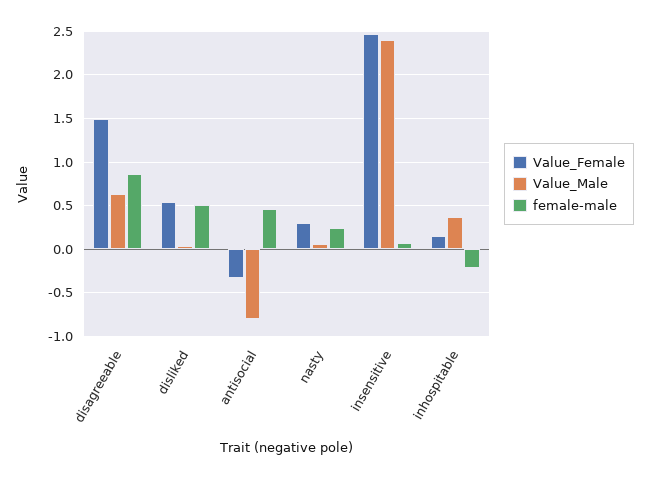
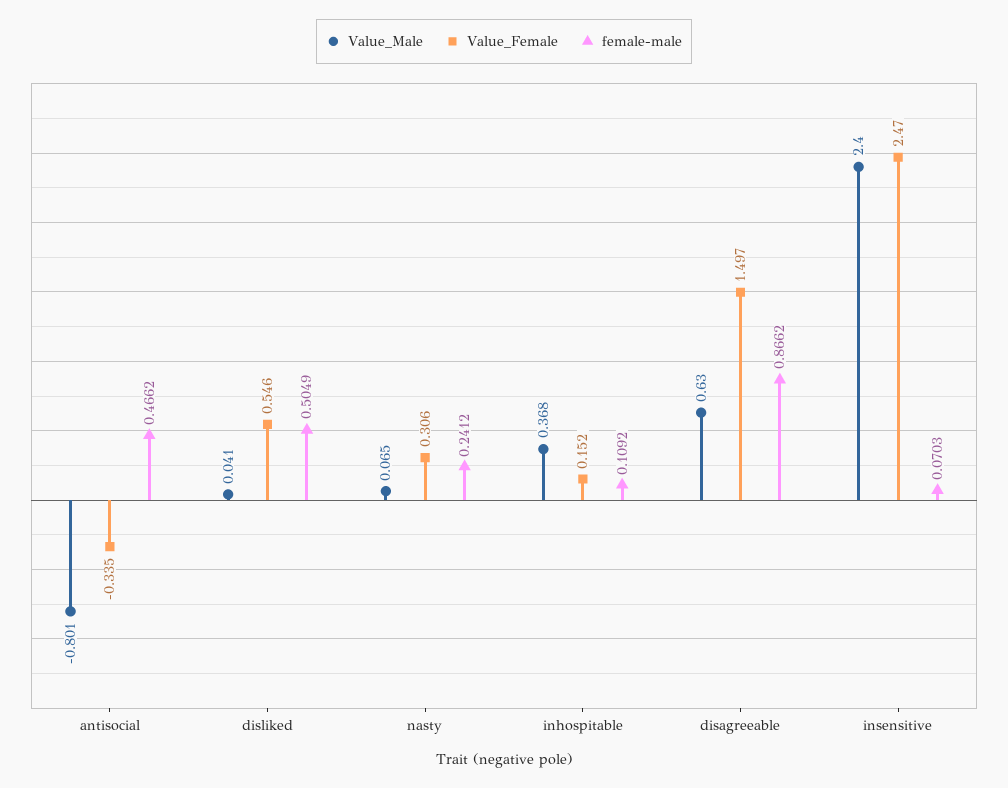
  {
    "Value_Female": {
      "disagreeable": 1.497,
      "disliked": 0.546,
      "antisocial": -0.335,
      "nasty": 0.306,
      "insensitive": 2.47,
      "inhospitable": 0.152
    },
    "Value_Male": {
      "disagreeable": 0.63,
      "disliked": 0.041,
      "antisocial": -0.801,
      "nasty": 0.065,
      "insensitive": 2.4,
      "inhospitable": 0.368
    },
    "female-male": {
      "disagreeable": 0.8662,
      "disliked": 0.5049,
      "antisocial": 0.4662,
      "nasty": 0.2412,
      "insensitive": 0.0703,
-     "inhospitable": -0.2
+     "inhospitable": 0.1092
    }
  }

